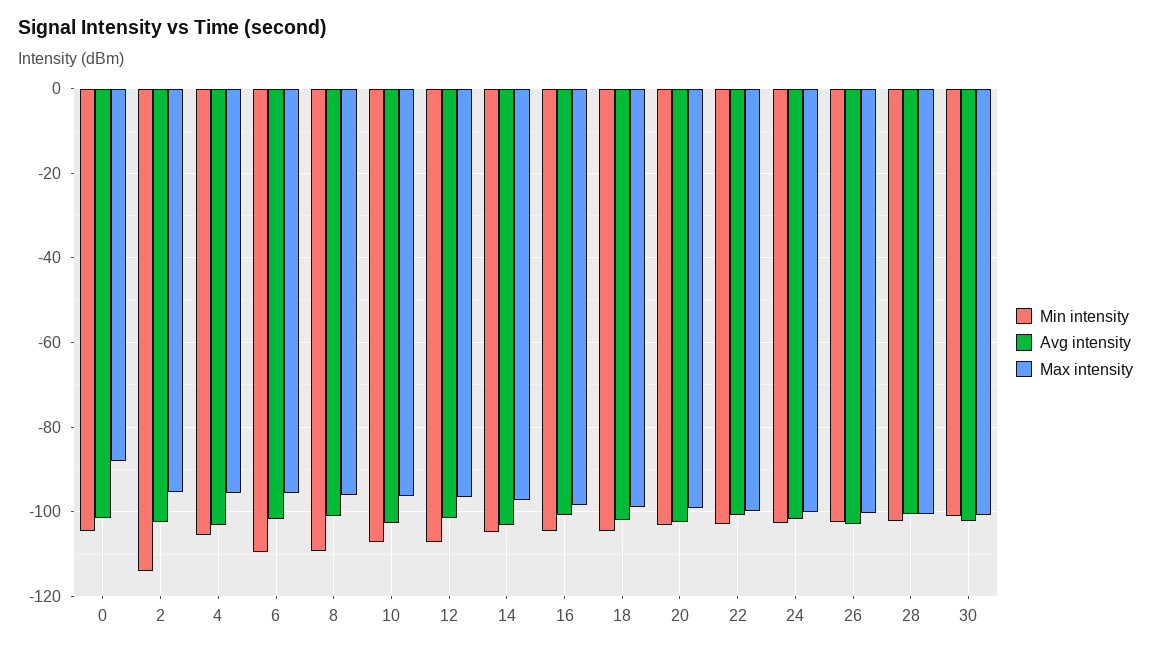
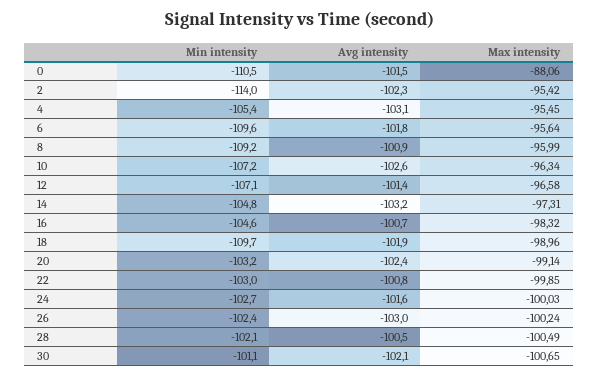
  {
    "Min intensity": {
-     "0": -104,
+     "0": -110.5,
      "2": -114,
      "4": -105.4,
      "6": -109.6,
      "8": -109.2,
      "10": -107.2,
      "12": -107.1,
      "14": -104.8,
      "16": -104.6,
-     "18": -104,
+     "18": -109.7,
      "20": -103.2,
      "22": -103,
      "24": -102.7,
      "26": -102.4,
      "28": -102.1,
      "30": -101.1
    },
    "Avg intensity": {
      "0": -101.5,
      "2": -102.3,
      "4": -103.1,
      "6": -101.8,
      "8": -100.9,
      "10": -102.6,
      "12": -101.4,
      "14": -103.2,
      "16": -100.7,
      "18": -101.9,
      "20": -102.4,
      "22": -100.8,
      "24": -101.6,
      "26": -103,
      "28": -100.5,
      "30": -102.1
    },
    "Max intensity": {
      "0": -88.06,
      "2": -95.42,
      "4": -95.45,
      "6": -95.64,
      "8": -95.99,
      "10": -96.34,
      "12": -96.58,
      "14": -97.31,
      "16": -98.32,
      "18": -98.96,
      "20": -99.14,
      "22": -99.85,
      "24": -100.03,
      "26": -100.24,
      "28": -100.49,
      "30": -100.65
    }
  }

